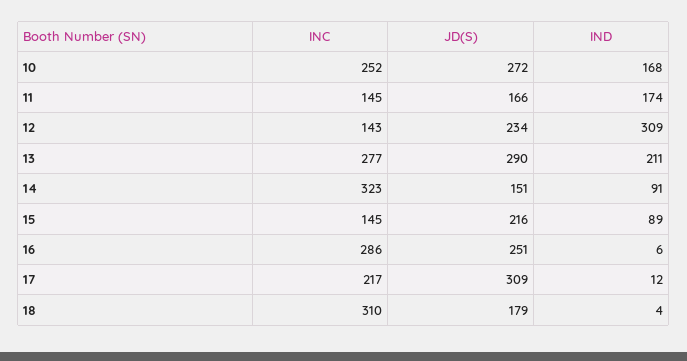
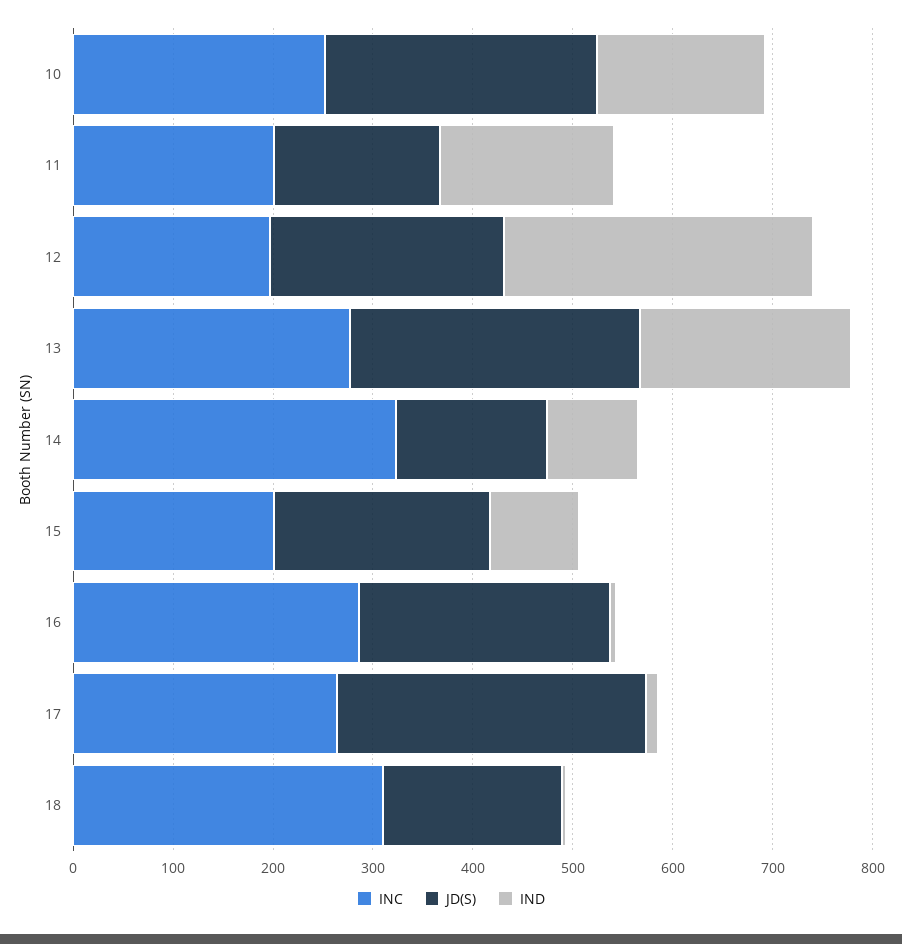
  {
    "INC": {
      "10": 252,
-     "11": 145,
+     "11": 200,
-     "12": 143,
+     "12": 200,
      "13": 277,
      "14": 323,
-     "15": 145,
+     "15": 200,
      "16": 286,
-     "17": 217,
+     "17": 260,
      "18": 310
    },
    "JD(S)": {
      "10": 272,
      "11": 166,
      "12": 234,
      "13": 290,
      "14": 151,
      "15": 216,
      "16": 251,
      "17": 309,
      "18": 179
    },
    "IND": {
      "10": 168,
      "11": 174,
      "12": 309,
      "13": 211,
      "14": 91,
      "15": 89,
      "16": 6,
      "17": 12,
      "18": 4
    }
  }

